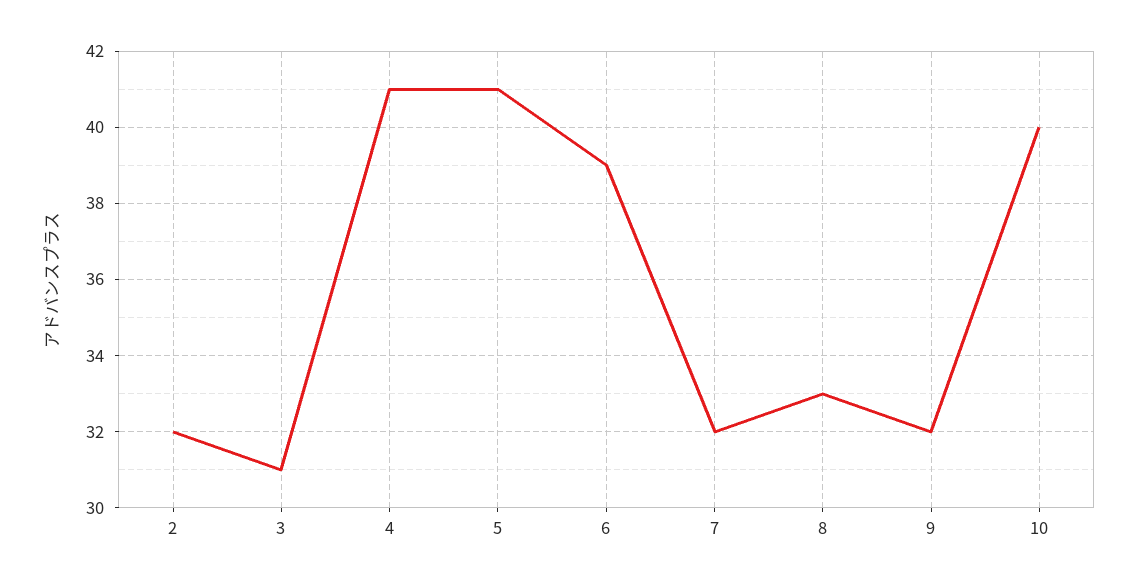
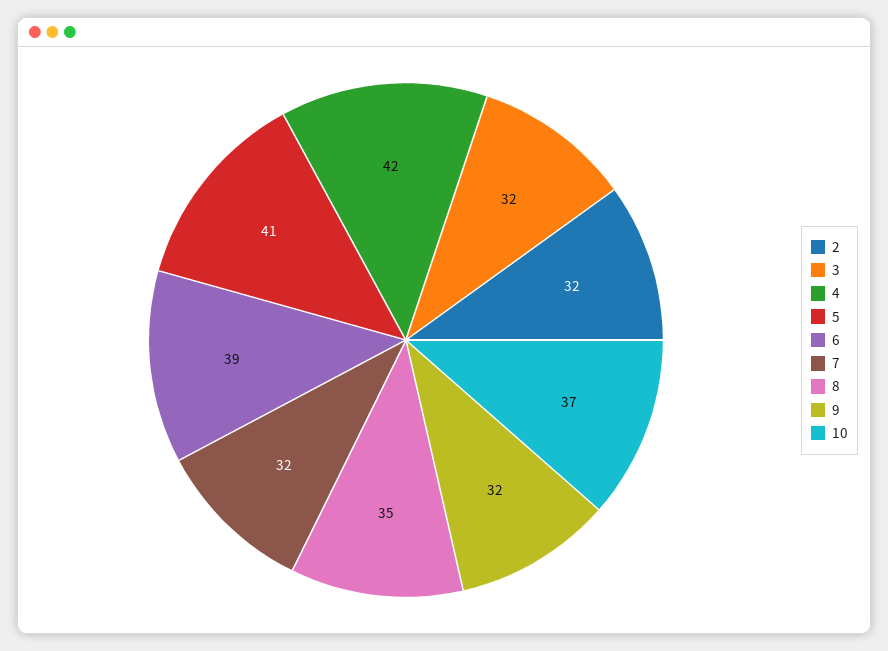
  {
    "2": 32,
-   "3": 31,
+   "3": 32,
-   "4": 41,
+   "4": 42,
    "5": 41,
    "6": 39,
    "7": 32,
-   "8": 33,
+   "8": 35,
    "9": 32,
-   "10": 40
+   "10": 37
  }

